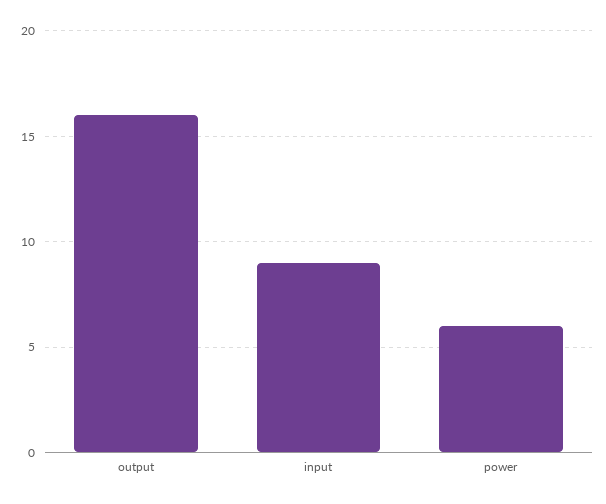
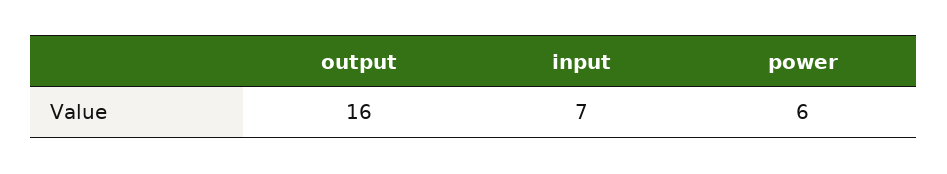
  {
    "output": 16,
-   "input": 9,
+   "input": 7,
    "power": 6
  }

